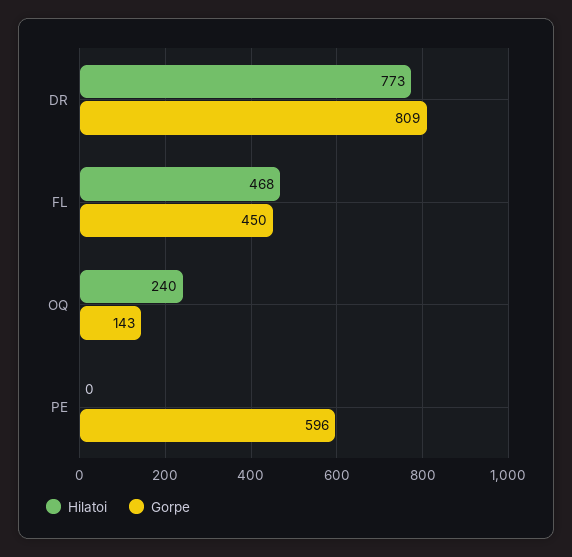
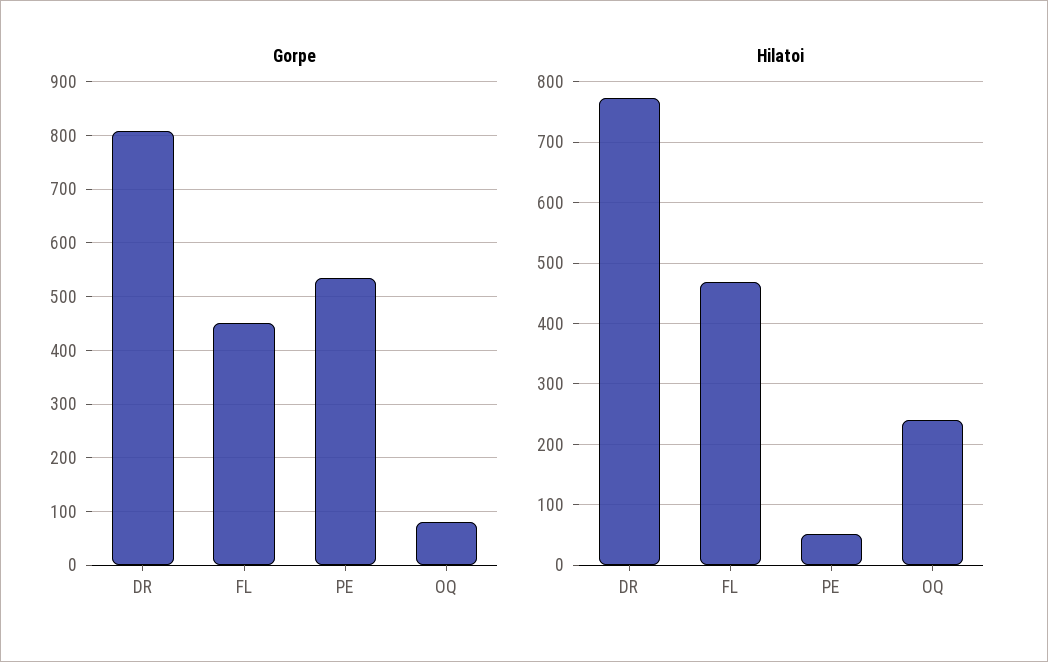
  {
    "Hilatoi": {
      "DR": 773,
      "FL": 468,
      "OQ": 240,
-     "PE": 0
+     "PE": 50
    },
    "Gorpe": {
      "DR": 809,
      "FL": 450,
-     "OQ": 143,
+     "OQ": 80,
-     "PE": 596
+     "PE": 540
    }
  }

